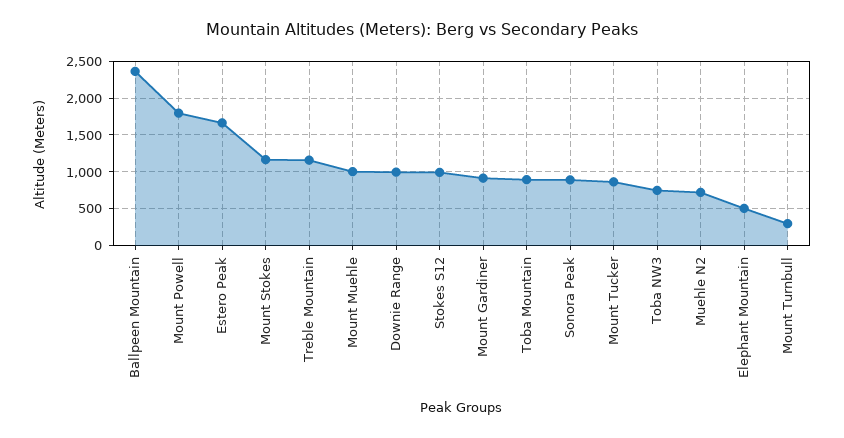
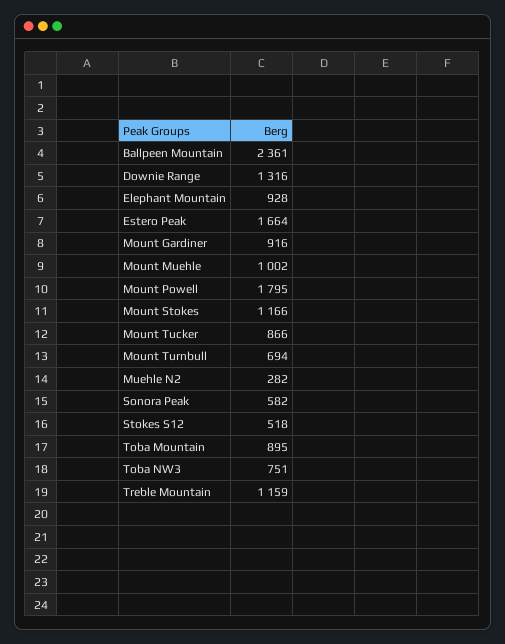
  {
    "Ballpeen Mountain": 2361,
    "Mount Powell": 1795,
    "Estero Peak": 1664,
    "Mount Stokes": 1166,
    "Treble Mountain": 1159,
    "Mount Muehle": 1002,
-   "Downie Range": 1000,
+   "Downie Range": 1316,
-   "Stokes S12": 1000,
+   "Stokes S12": 518,
    "Mount Gardiner": 916,
    "Toba Mountain": 895,
-   "Sonora Peak": 900,
+   "Sonora Peak": 582,
    "Mount Tucker": 866,
    "Toba NW3": 751,
-   "Muehle N2": 700,
+   "Muehle N2": 282,
-   "Elephant Mountain": 500,
+   "Elephant Mountain": 928,
-   "Mount Turnbull": 300
+   "Mount Turnbull": 694
  }

